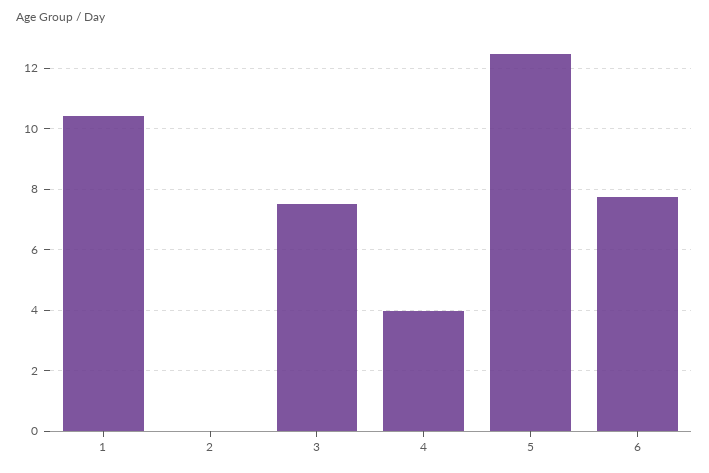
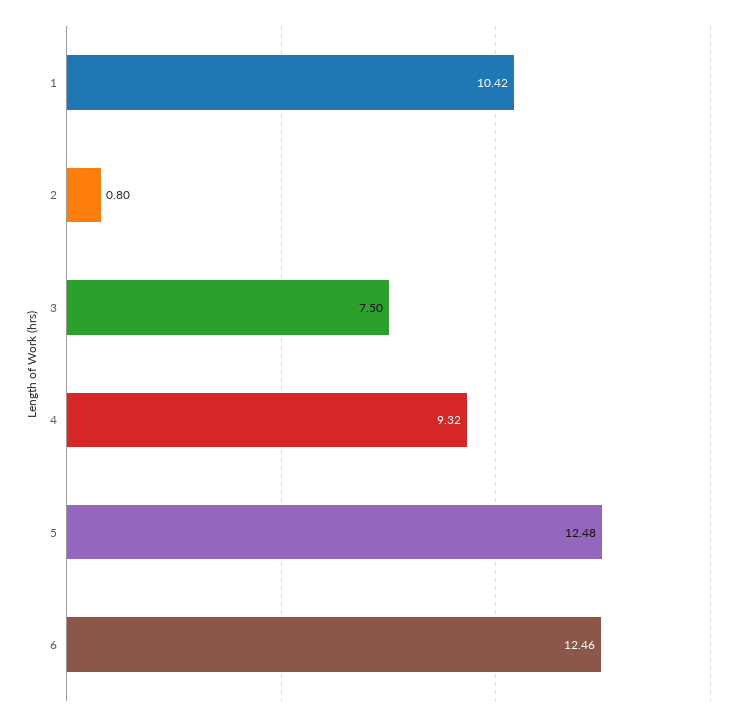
  {
    "1": 10.42,
-   "2": 0,
+   "2": 0.8,
    "3": 7.5,
-   "4": 4,
+   "4": 9.32,
    "5": 12.48,
-   "6": 7.8
+   "6": 12.46
  }

